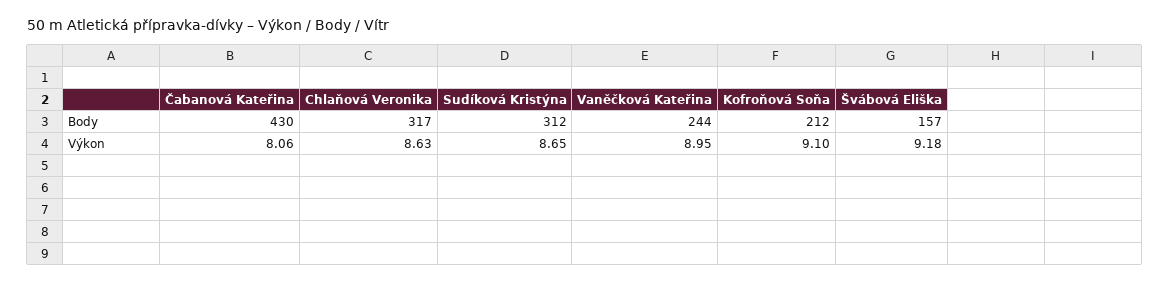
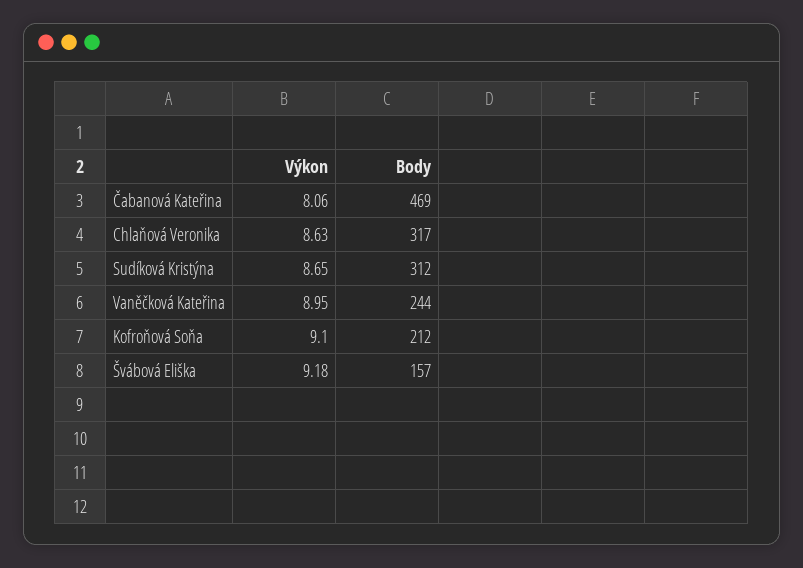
  {
    "Čabanová Kateřina": {
-     "Body": 430,
+     "Body": 469,
      "Výkon": 8.06
    },
    "Chlaňová Veronika": {
      "Body": 317,
      "Výkon": 8.63
    },
    "Sudíková Kristýna": {
      "Body": 312,
      "Výkon": 8.65
    },
    "Vaněčková Kateřina": {
      "Body": 244,
      "Výkon": 8.95
    },
    "Kofroňová Soňa": {
      "Body": 212,
      "Výkon": 9.1
    },
    "Švábová Eliška": {
      "Body": 157,
      "Výkon": 9.18
    }
  }

